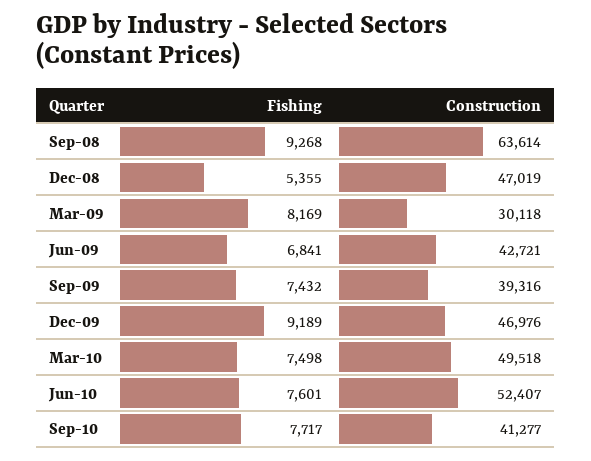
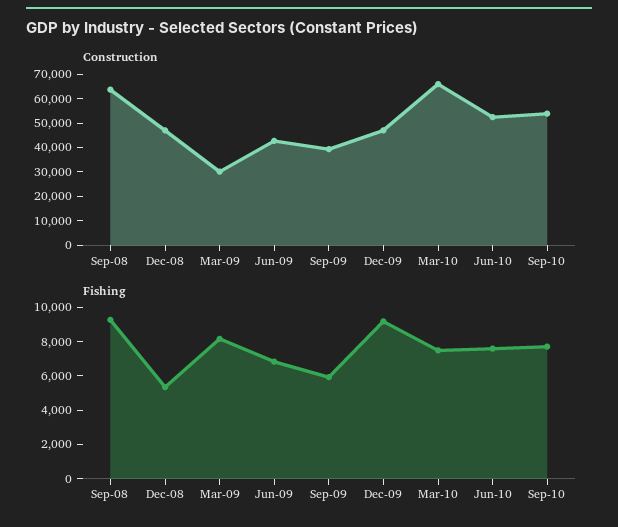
  {
    "Fishing": {
      "Sep-08": 9268,
      "Dec-08": 5355,
      "Mar-09": 8169,
      "Jun-09": 6841,
-     "Sep-09": 7432,
+     "Sep-09": 6000,
      "Dec-09": 9189,
      "Mar-10": 7498,
      "Jun-10": 7601,
      "Sep-10": 7717
    },
    "Construction": {
      "Sep-08": 63614,
      "Dec-08": 47019,
      "Mar-09": 30118,
      "Jun-09": 42721,
      "Sep-09": 39316,
      "Dec-09": 46976,
-     "Mar-10": 49518,
+     "Mar-10": 65000,
      "Jun-10": 52407,
-     "Sep-10": 41277
+     "Sep-10": 55000
    }
  }

